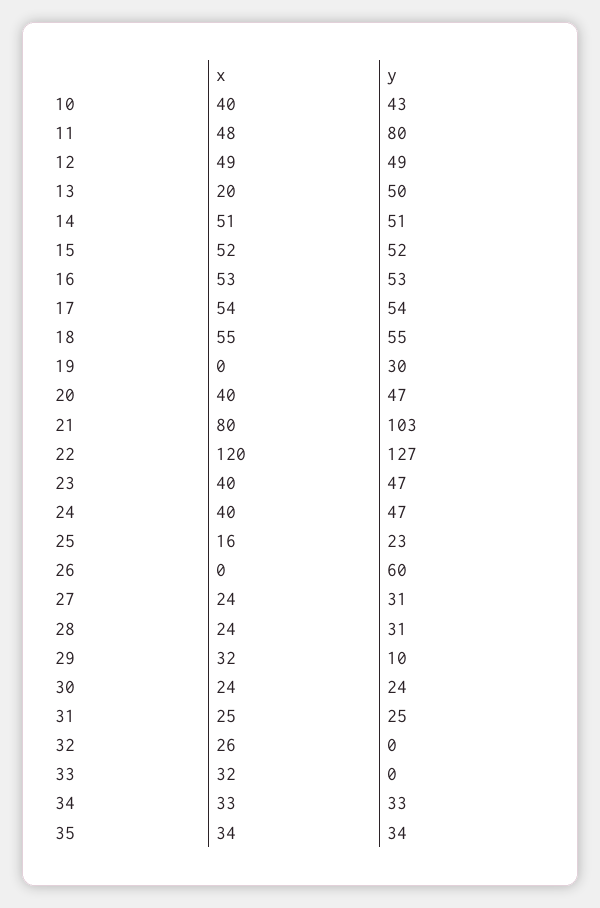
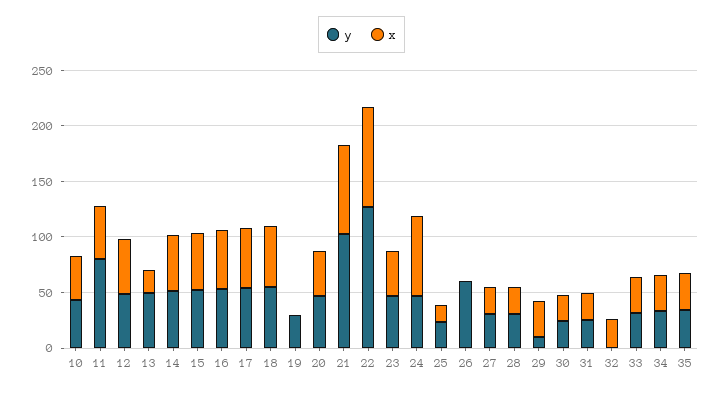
  {
    "x": {
      "10": 40,
      "11": 48,
      "12": 49,
      "13": 20,
      "14": 51,
      "15": 52,
      "16": 53,
      "17": 54,
      "18": 55,
      "19": 0,
      "20": 40,
      "21": 80,
-     "22": 120,
+     "22": 90,
      "23": 40,
-     "24": 40,
+     "24": 70,
      "25": 16,
      "26": 0,
      "27": 24,
      "28": 24,
      "29": 32,
      "30": 24,
      "31": 25,
      "32": 26,
      "33": 32,
      "34": 33,
      "35": 34
    },
    "y": {
      "10": 43,
      "11": 80,
      "12": 49,
      "13": 50,
      "14": 51,
      "15": 52,
      "16": 53,
      "17": 54,
      "18": 55,
      "19": 30,
      "20": 47,
      "21": 103,
      "22": 127,
      "23": 47,
      "24": 47,
      "25": 23,
      "26": 60,
      "27": 31,
      "28": 31,
      "29": 10,
      "30": 24,
      "31": 25,
      "32": 0,
-     "33": 0,
+     "33": 30,
      "34": 33,
      "35": 34
    }
  }

